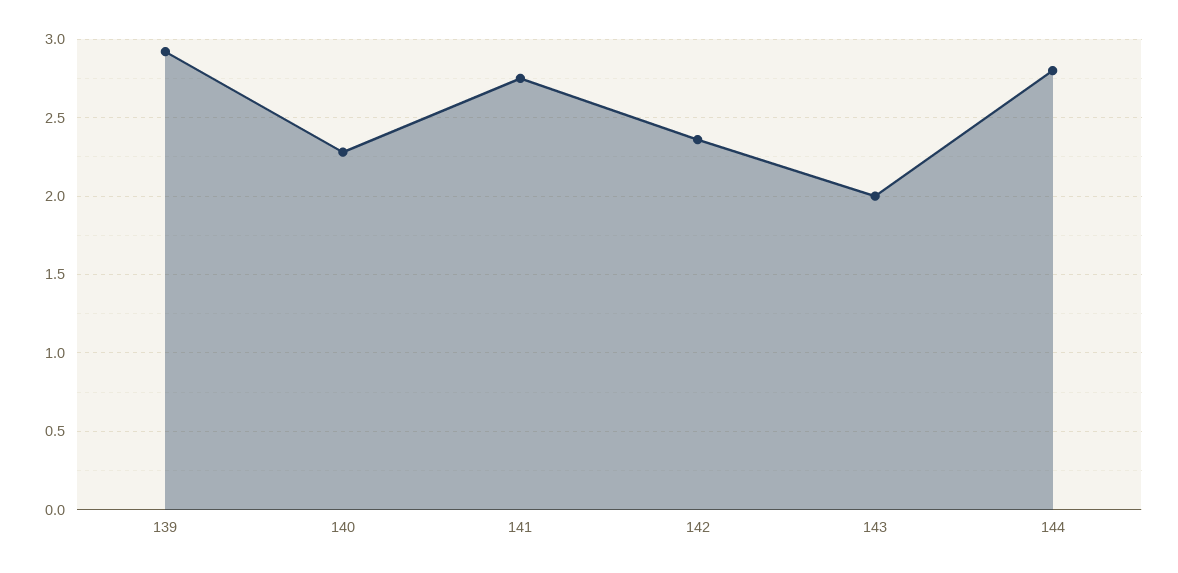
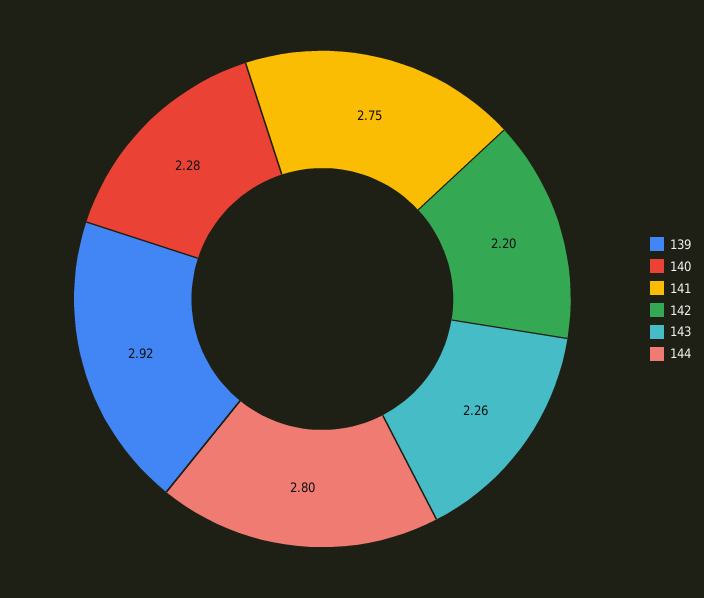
  {
    "139": 2.92,
    "140": 2.28,
    "141": 2.75,
-   "142": 2.35,
+   "142": 2.2,
-   "143": 2,
+   "143": 2.26,
    "144": 2.8
  }

